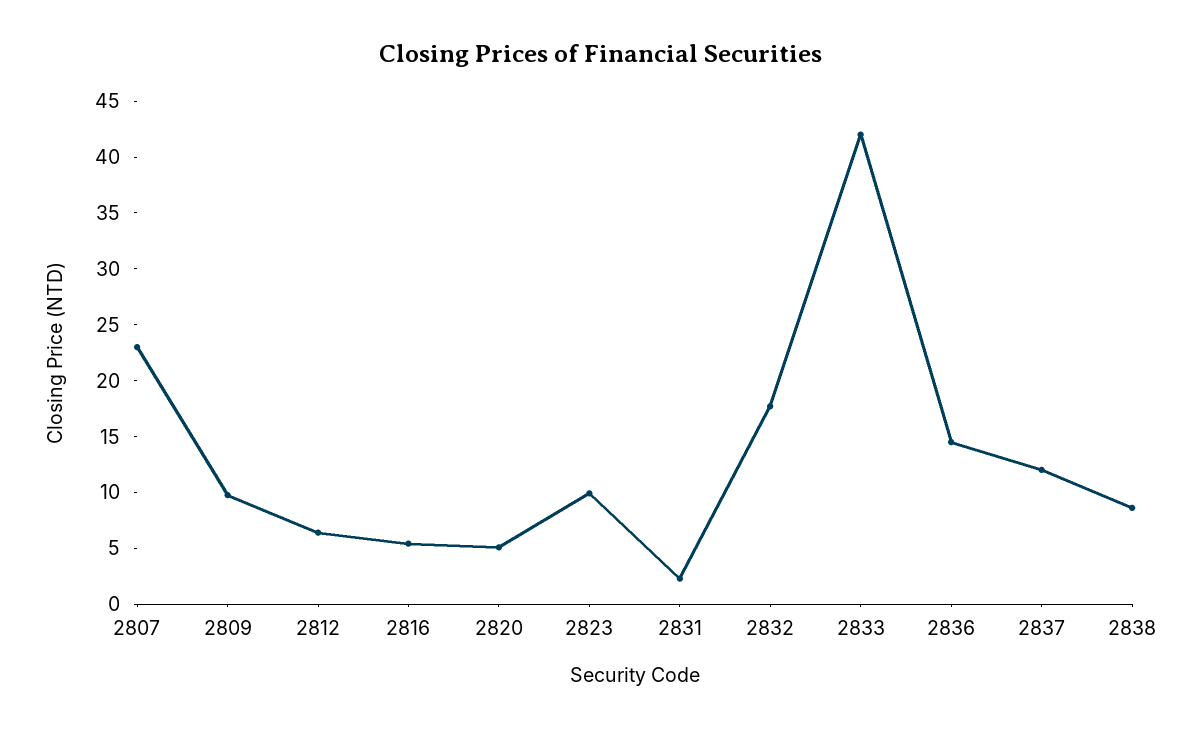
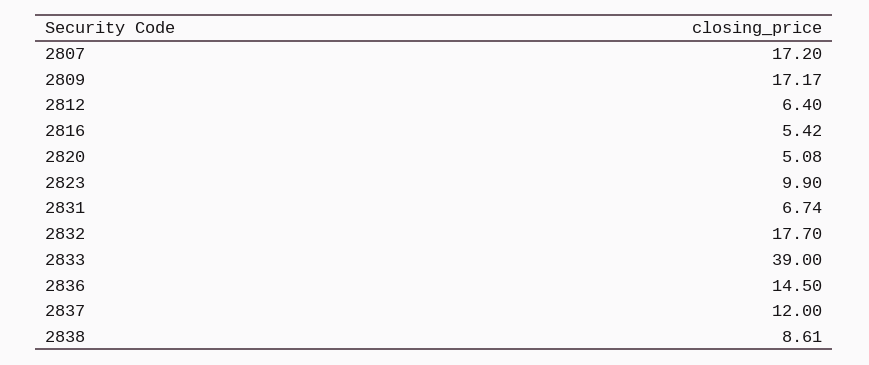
  {
-   "2807": 23,
+   "2807": 17.2,
-   "2809": 10,
+   "2809": 17.17,
    "2812": 6.4,
    "2816": 5.42,
    "2820": 5.08,
    "2823": 9.9,
-   "2831": 2,
+   "2831": 6.74,
    "2832": 17.7,
-   "2833": 42,
+   "2833": 39,
    "2836": 14.5,
    "2837": 12,
    "2838": 8.61
  }

